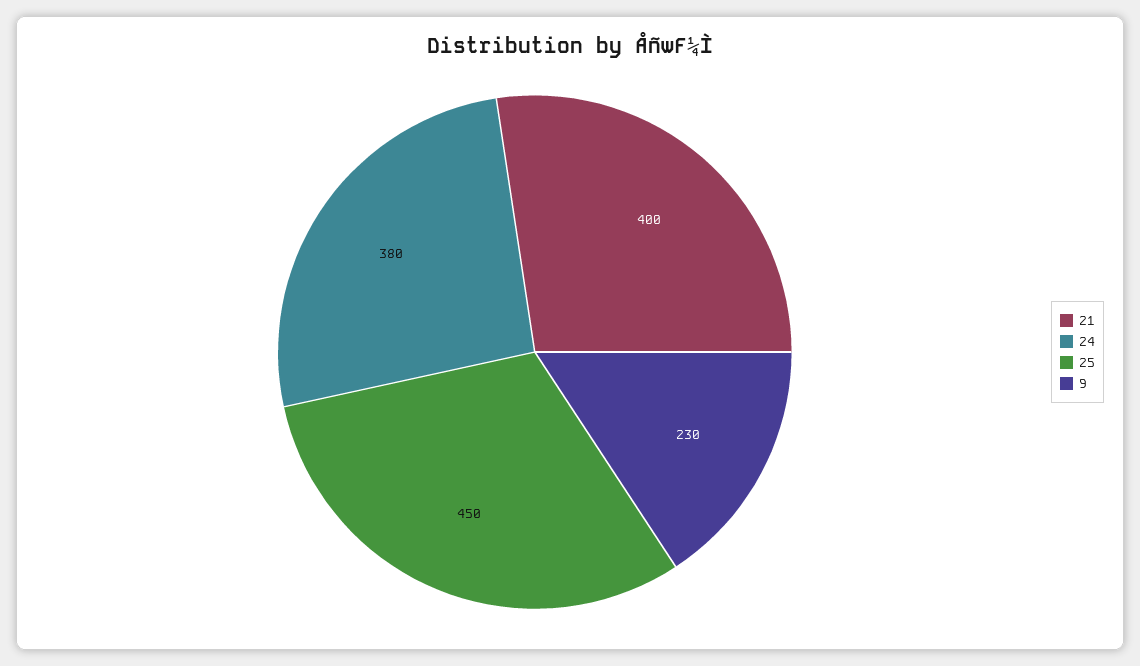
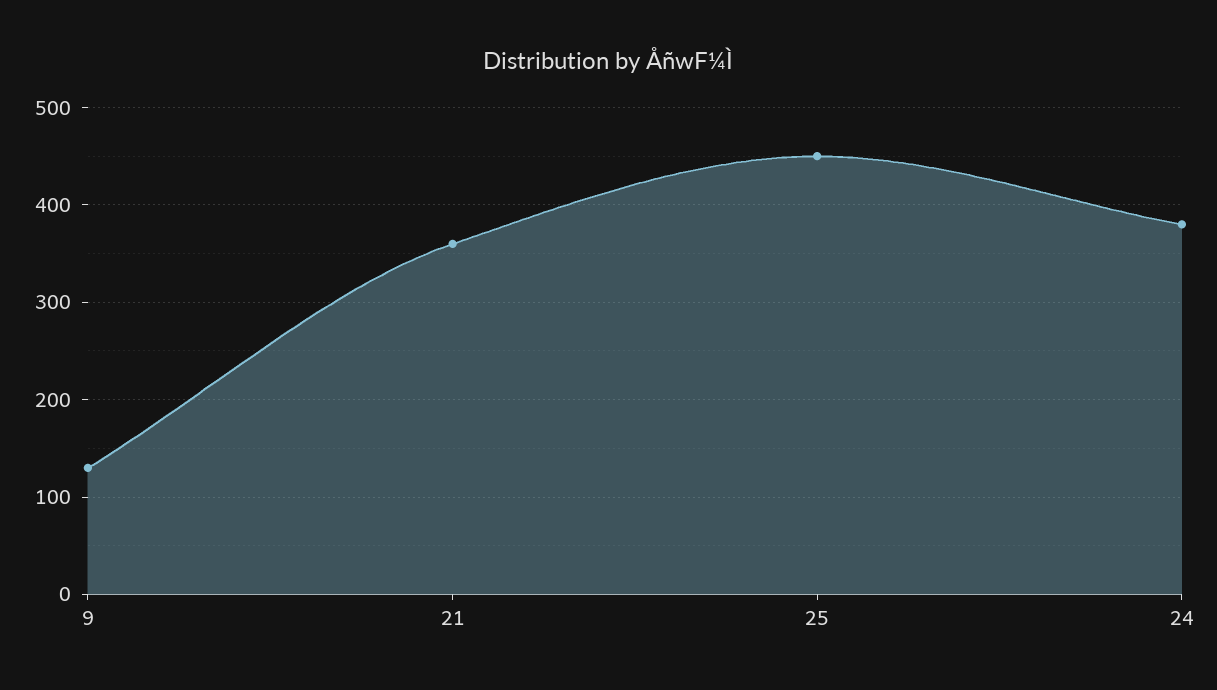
  {
-   "21": 400,
+   "21": 360,
    "24": 380,
    "25": 450,
-   "9": 230
+   "9": 130
  }

